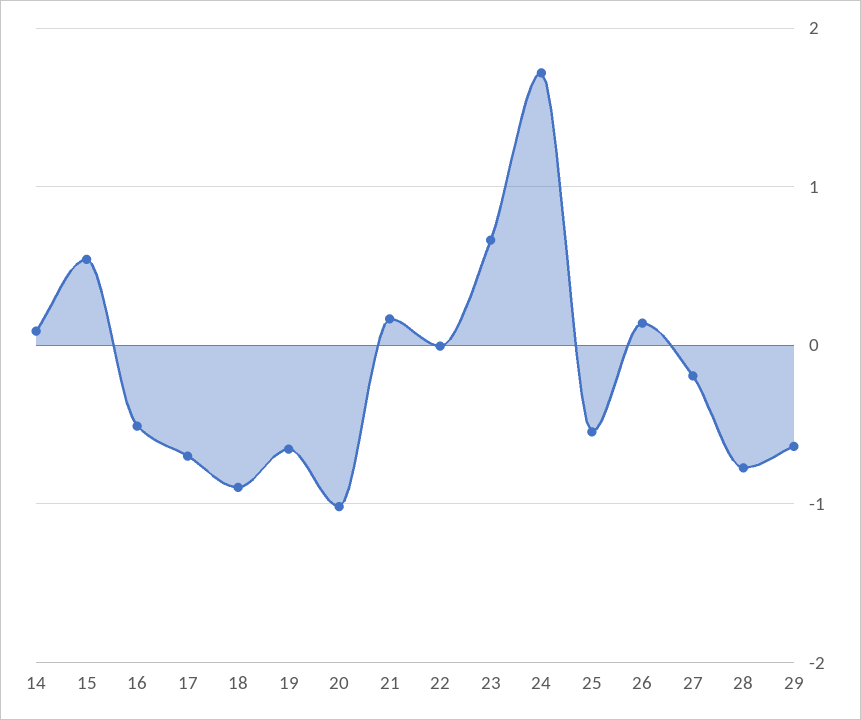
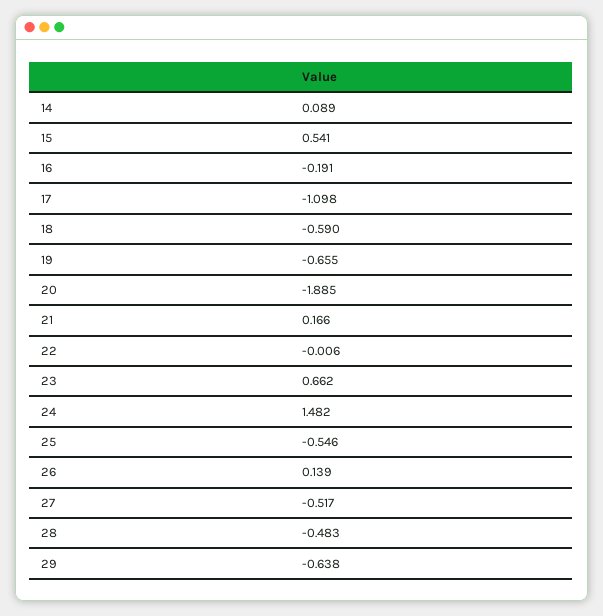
  {
    "14": 0.089,
    "15": 0.541,
-   "16": -0.5,
+   "16": -0.191,
-   "17": -0.7,
+   "17": -1.098,
-   "18": -0.9,
+   "18": -0.59,
    "19": -0.655,
-   "20": -1,
+   "20": -1.885,
    "21": 0.166,
    "22": -0.006,
    "23": 0.662,
-   "24": 1.7,
+   "24": 1.482,
    "25": -0.546,
    "26": 0.139,
-   "27": -0.2,
+   "27": -0.517,
-   "28": -0.8,
+   "28": -0.483,
    "29": -0.638
  }

